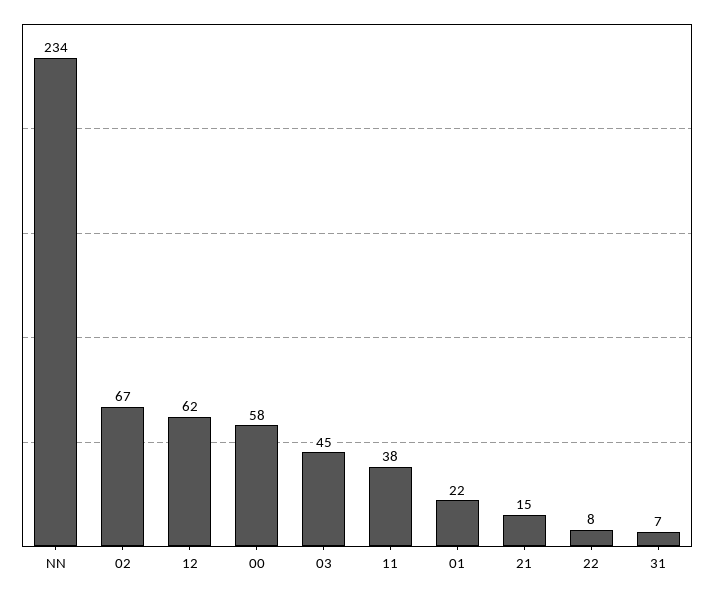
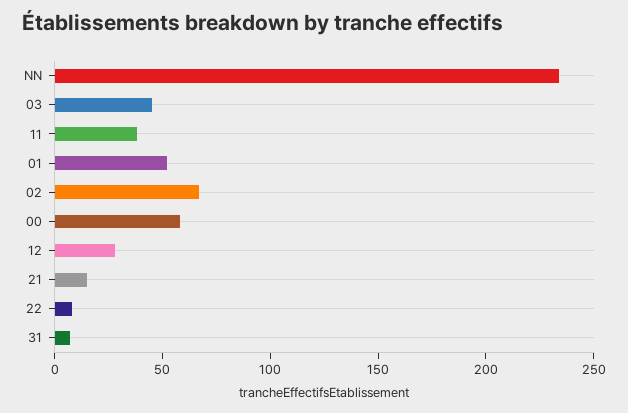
  {
    "NN": 234,
    "02": 67,
-   "12": 62,
+   "12": 30,
    "00": 58,
    "03": 45,
    "11": 38,
-   "01": 22,
+   "01": 50,
    "21": 15,
    "22": 8,
    "31": 7
  }

